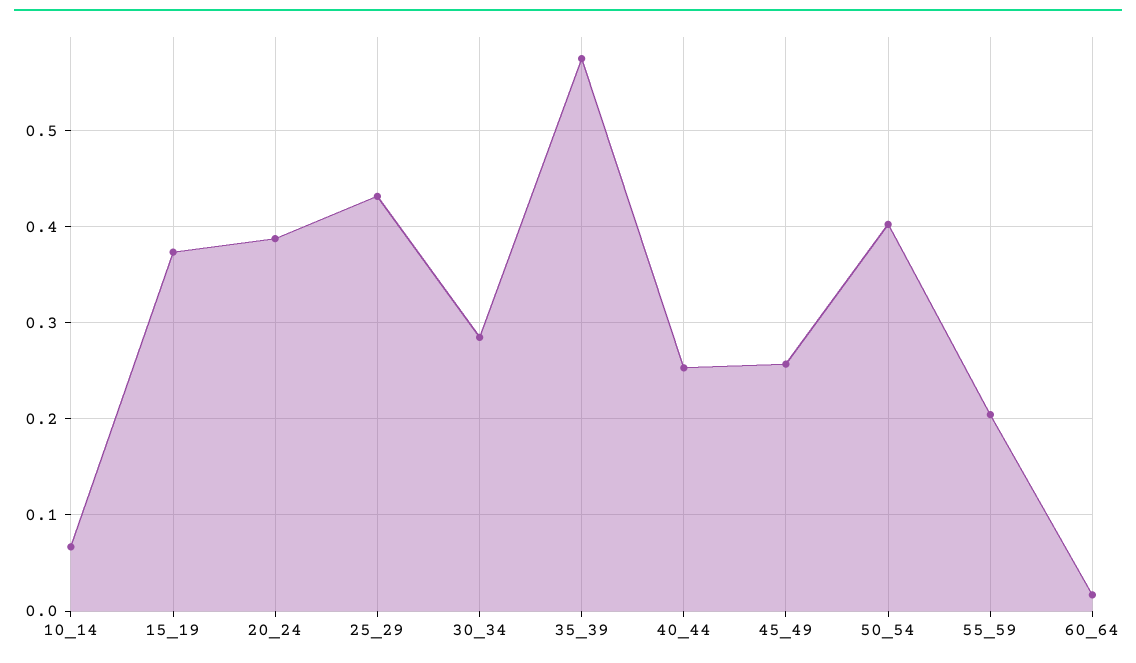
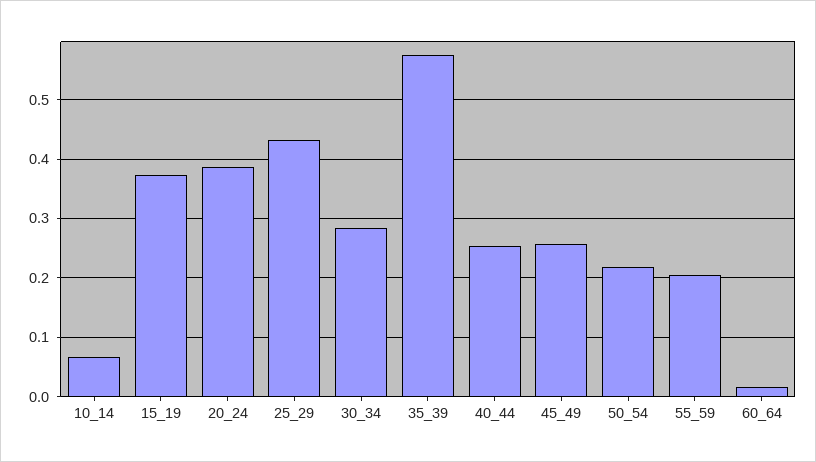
  {
    "10_14": 0.07,
    "15_19": 0.37,
    "20_24": 0.39,
    "25_29": 0.43,
    "30_34": 0.28,
    "35_39": 0.57,
    "40_44": 0.25,
    "45_49": 0.26,
-   "50_54": 0.4,
+   "50_54": 0.22,
    "55_59": 0.2,
    "60_64": 0.02
  }

